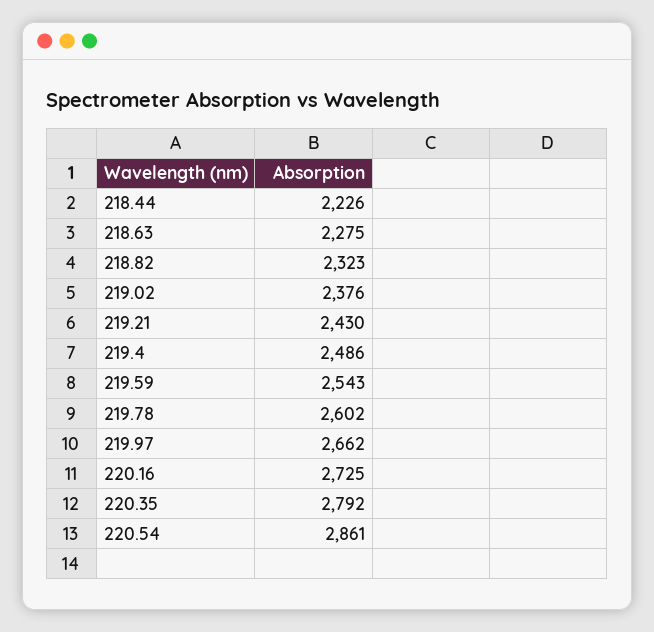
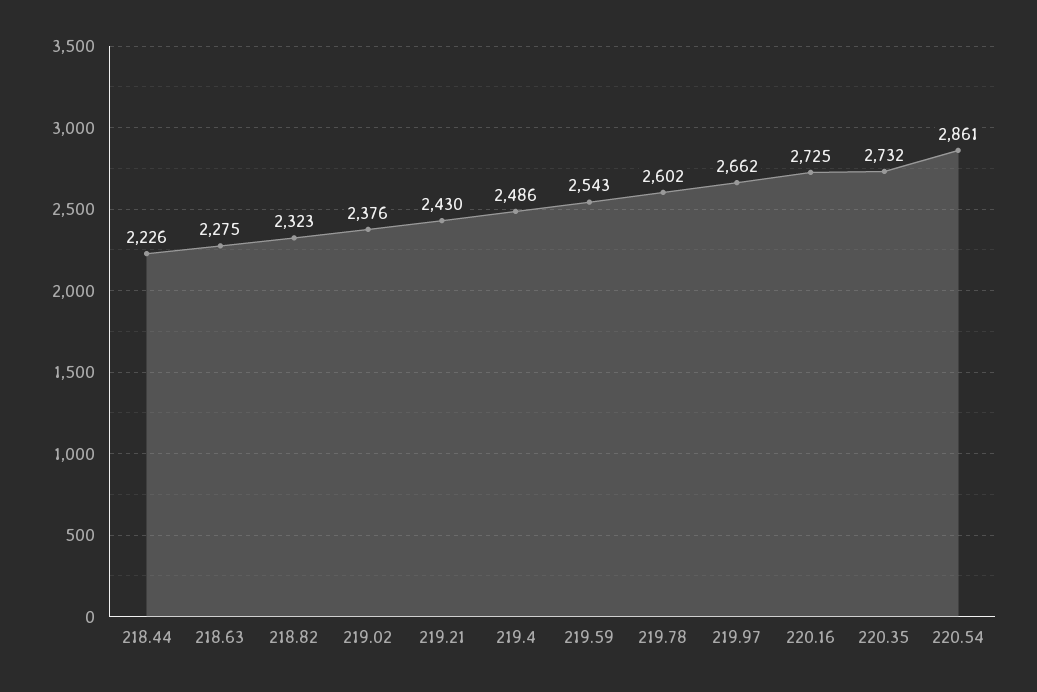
  {
    "218.44": 2226,
    "218.63": 2275,
    "218.82": 2323,
    "219.02": 2376,
    "219.21": 2430,
    "219.4": 2486,
    "219.59": 2543,
    "219.78": 2602,
    "219.97": 2662,
    "220.16": 2725,
-   "220.35": 2792,
+   "220.35": 2732,
    "220.54": 2861
  }

